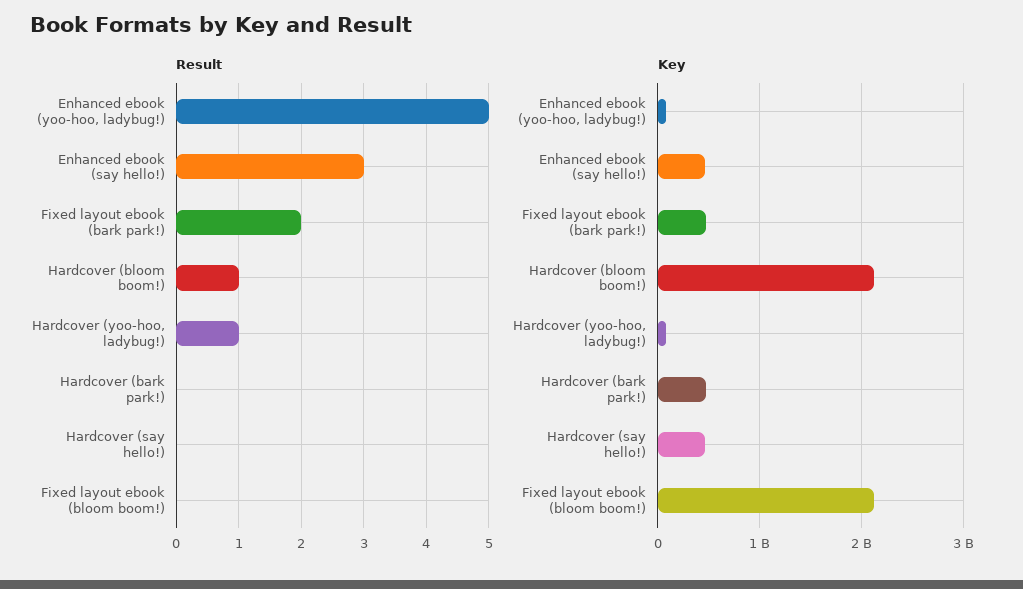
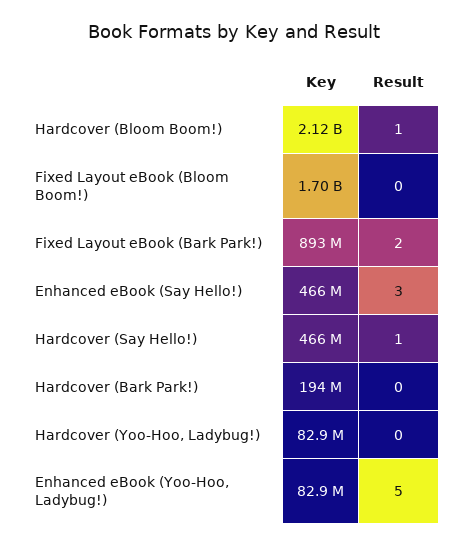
  {
    "Result": {
      "Enhanced ebook (yoo-hoo, ladybug!)": 5,
      "Enhanced ebook (say hello!)": 3,
      "Fixed layout ebook (bark park!)": 2,
      "Hardcover (bloom boom!)": 1,
-     "Hardcover (yoo-hoo, ladybug!)": 1,
+     "Hardcover (yoo-hoo, ladybug!)": 0,
      "Hardcover (bark park!)": 0,
-     "Hardcover (say hello!)": 0,
+     "Hardcover (say hello!)": 1,
      "Fixed layout ebook (bloom boom!)": 0
    },
    "Key": {
      "Enhanced ebook (yoo-hoo, ladybug!)": 82900000,
      "Enhanced ebook (say hello!)": 466000000,
-     "Fixed layout ebook (bark park!)": 500000000,
+     "Fixed layout ebook (bark park!)": 893000000,
      "Hardcover (bloom boom!)": 2120000000,
      "Hardcover (yoo-hoo, ladybug!)": 82900000,
-     "Hardcover (bark park!)": 500000000,
+     "Hardcover (bark park!)": 194000000,
      "Hardcover (say hello!)": 466000000,
-     "Fixed layout ebook (bloom boom!)": 2100000000
+     "Fixed layout ebook (bloom boom!)": 1700000000
    }
  }

